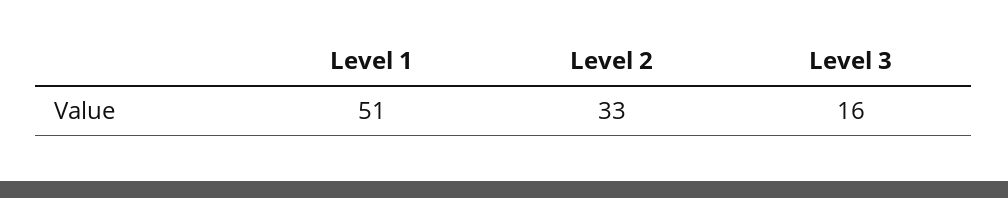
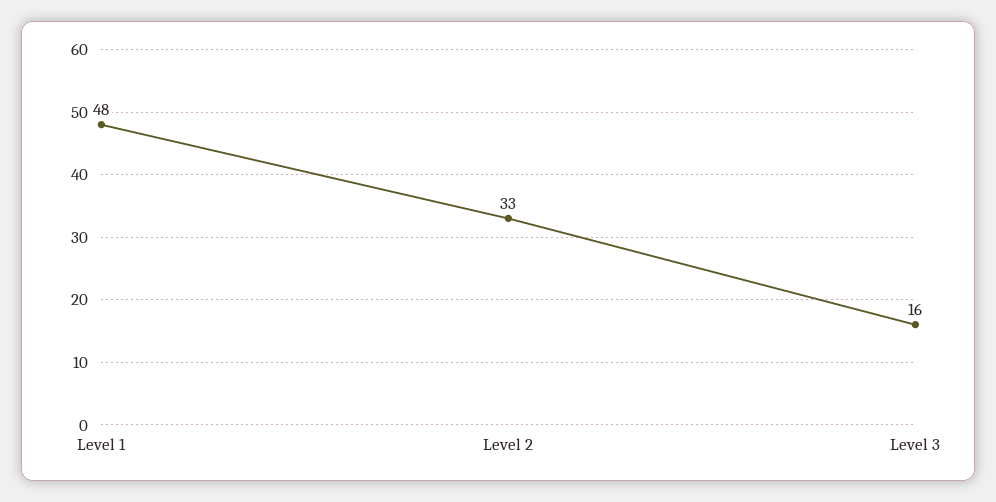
  {
-   "Level 1": 51,
+   "Level 1": 48,
    "Level 2": 33,
    "Level 3": 16
  }

